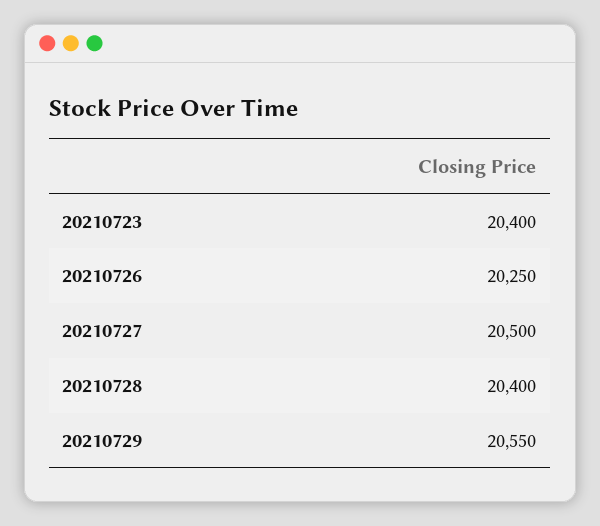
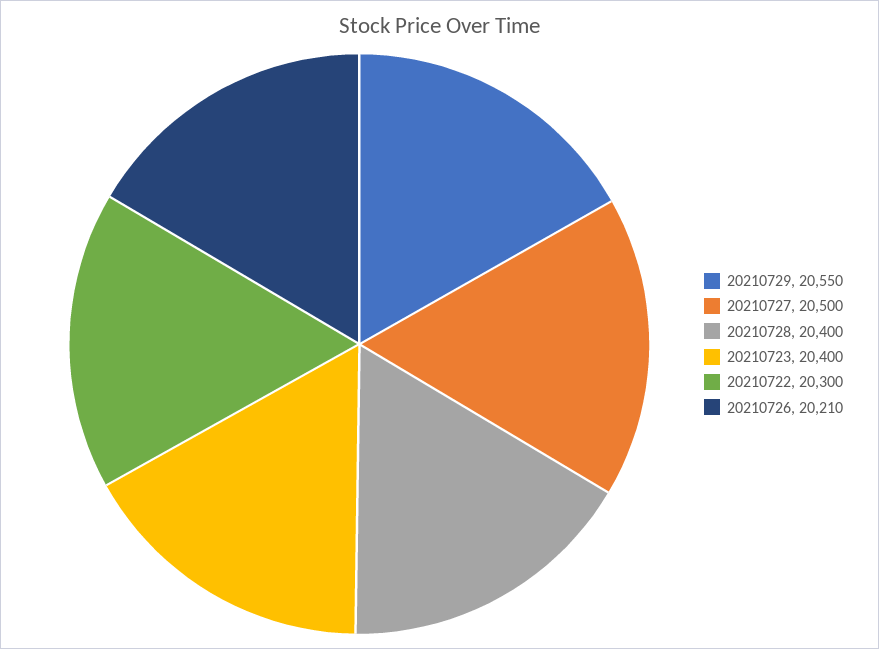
  {
    "20210723": 20400,
-   "20210726": 20250,
+   "20210726": 20210,
    "20210727": 20500,
    "20210728": 20400,
-   "20210729": 20550
+   "20210729": 20550,
+   "20210722": 20300
  }

